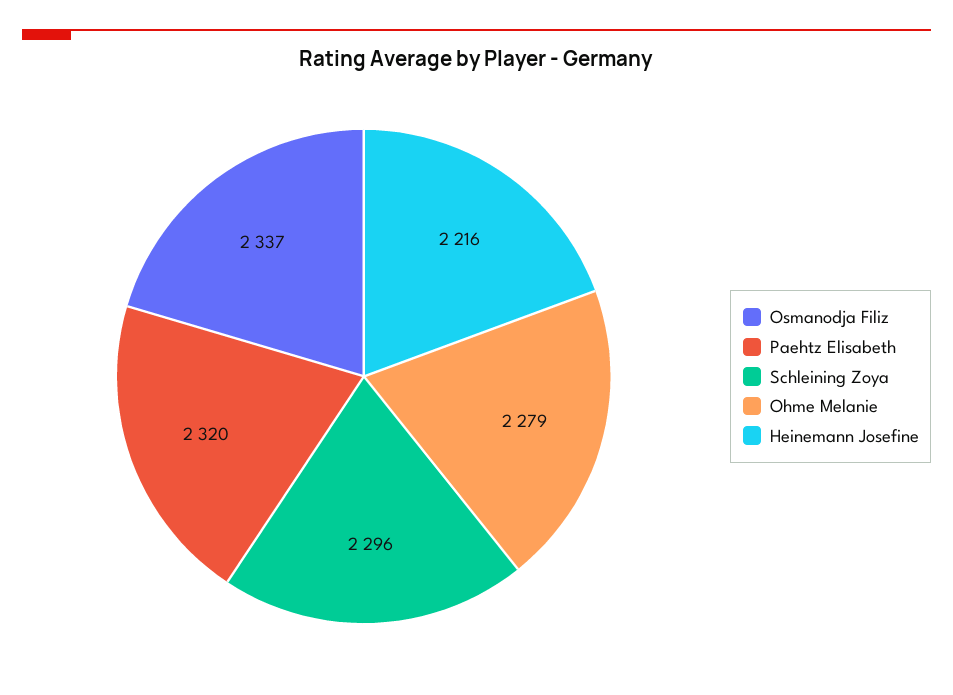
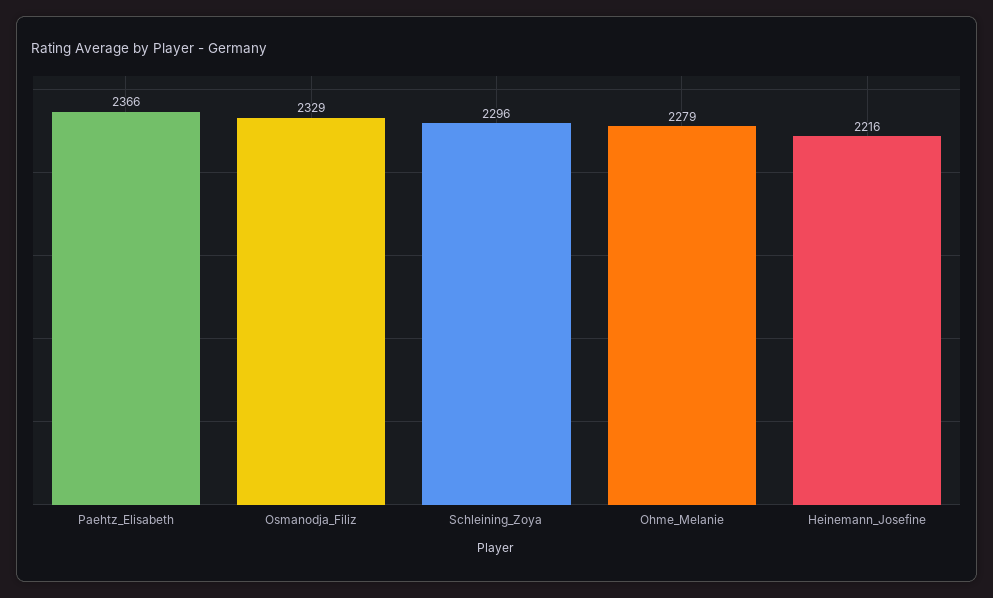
  {
-   "Osmanodja Filiz": 2337,
+   "Osmanodja Filiz": 2329,
-   "Paehtz Elisabeth": 2320,
+   "Paehtz Elisabeth": 2366,
    "Schleining Zoya": 2296,
    "Ohme Melanie": 2279,
    "Heinemann Josefine": 2216
  }

